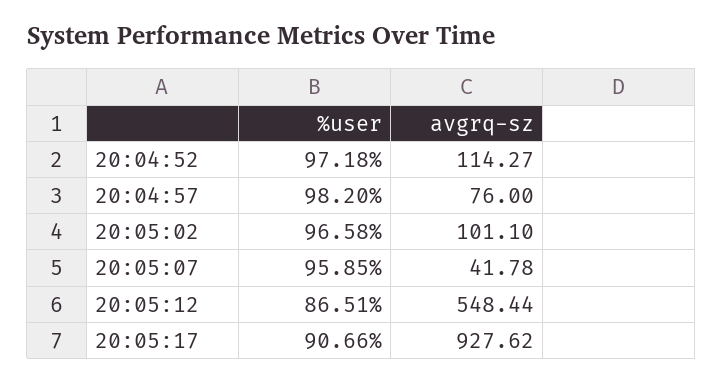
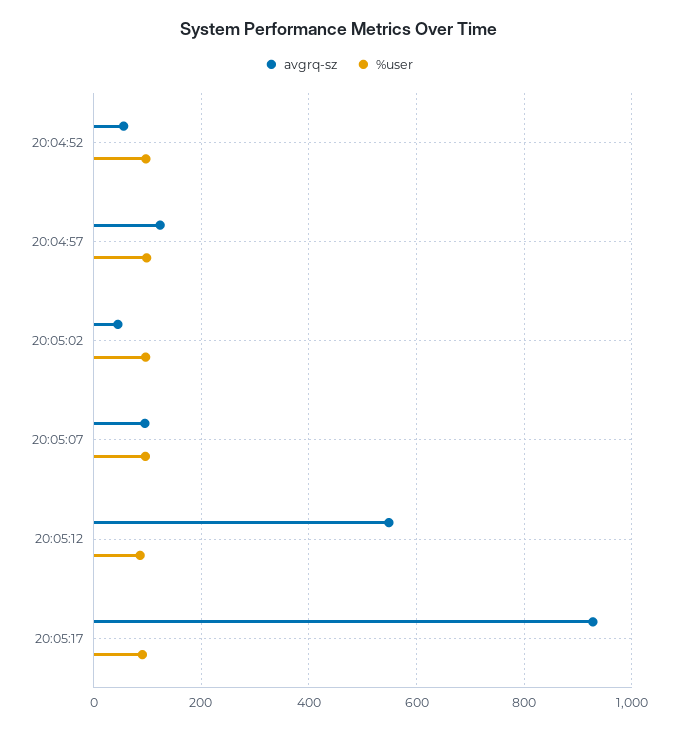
  {
    "%user": {
      "20:04:52": 97.18,
      "20:04:57": 98.2,
      "20:05:02": 96.58,
      "20:05:07": 95.85,
      "20:05:12": 86.51,
      "20:05:17": 90.66
    },
    "avgrq-sz": {
-     "20:04:52": 114.27,
+     "20:04:52": 60,
-     "20:04:57": 76,
+     "20:04:57": 120,
-     "20:05:02": 101.1,
+     "20:05:02": 40,
-     "20:05:07": 41.78,
+     "20:05:07": 100,
      "20:05:12": 548.44,
      "20:05:17": 927.62
    }
  }

